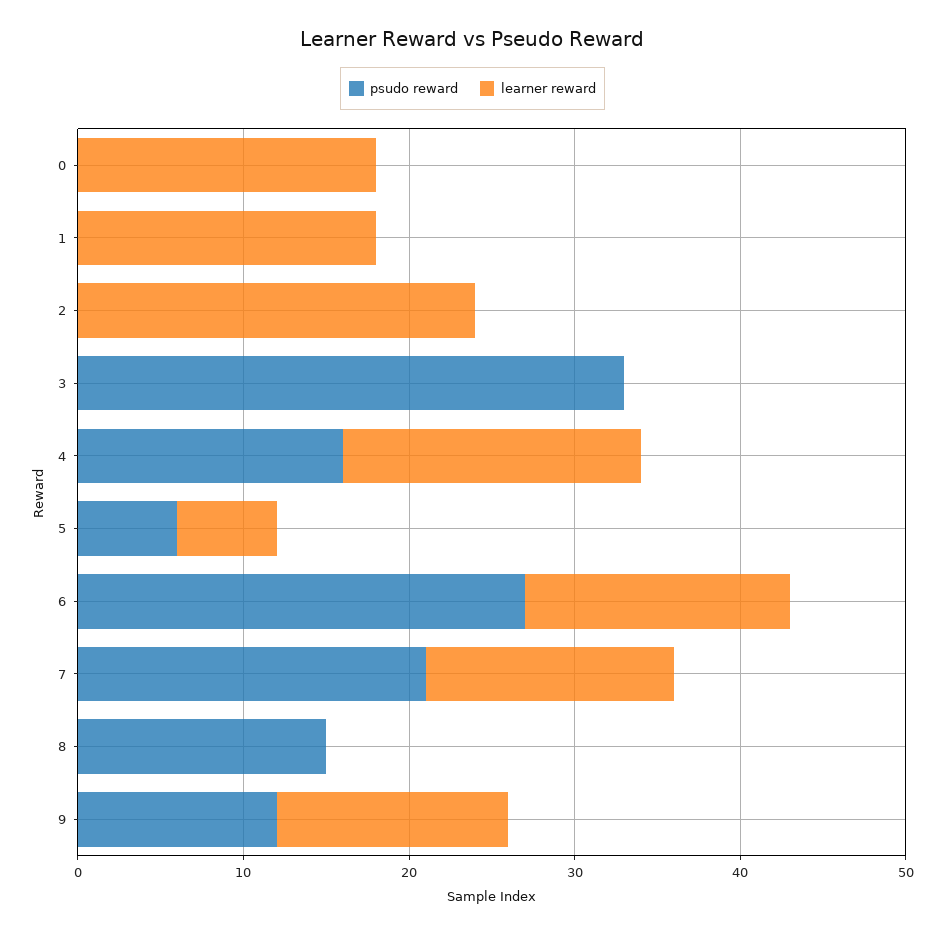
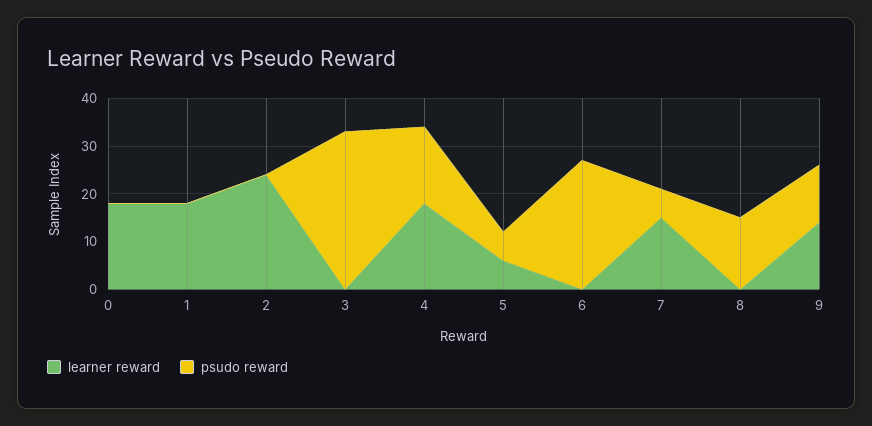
  {
    "psudo reward": {
      "0": 0,
      "1": 0,
      "2": 0,
      "3": 33,
      "4": 16,
      "5": 6,
      "6": 27,
-     "7": 21,
+     "7": 5,
      "8": 15,
      "9": 12
    },
    "learner reward": {
      "0": 18,
      "1": 18,
      "2": 24,
      "3": 0,
      "4": 18,
      "5": 6,
-     "6": 16,
+     "6": 0,
      "7": 15,
      "8": 0,
      "9": 14
    }
  }

